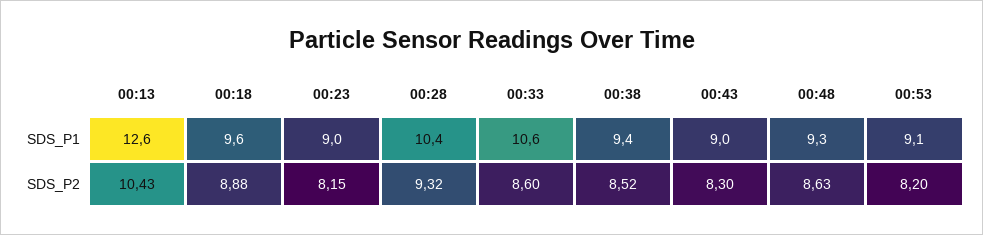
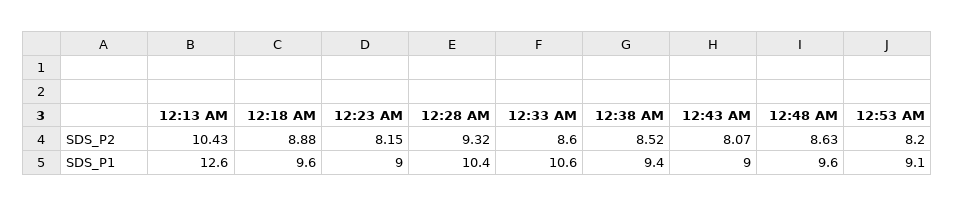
  {
    "00:13": {
      "SDS_P1": 12.6,
      "SDS_P2": 10.43
    },
    "00:18": {
      "SDS_P1": 9.6,
      "SDS_P2": 8.88
    },
    "00:23": {
      "SDS_P1": 9,
      "SDS_P2": 8.15
    },
    "00:28": {
      "SDS_P1": 10.4,
      "SDS_P2": 9.32
    },
    "00:33": {
      "SDS_P1": 10.6,
      "SDS_P2": 8.6
    },
    "00:38": {
      "SDS_P1": 9.4,
      "SDS_P2": 8.52
    },
    "00:43": {
      "SDS_P1": 9,
-     "SDS_P2": 8.3
+     "SDS_P2": 8.07
    },
    "00:48": {
-     "SDS_P1": 9.3,
+     "SDS_P1": 9.6,
      "SDS_P2": 8.63
    },
    "00:53": {
      "SDS_P1": 9.1,
      "SDS_P2": 8.2
    }
  }

